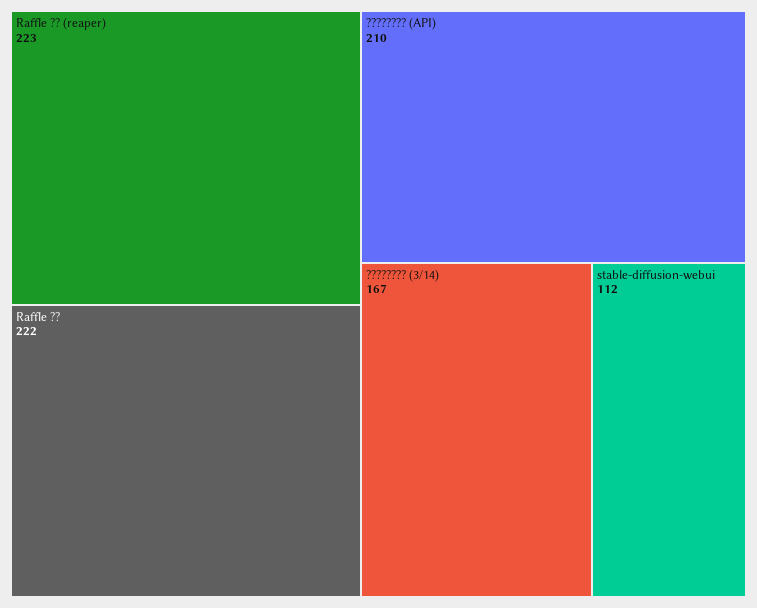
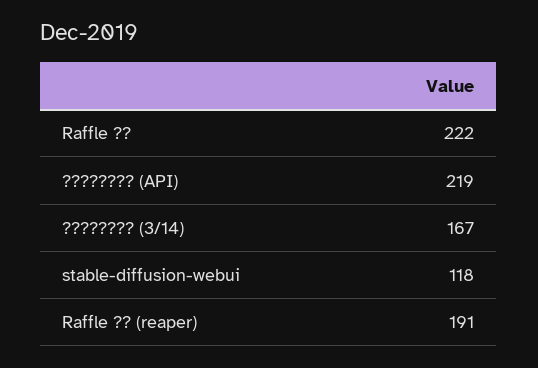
  {
-   "Raffle ?? (reaper)": 223,
+   "Raffle ?? (reaper)": 191,
    "Raffle ??": 222,
-   "???????? (API)": 210,
+   "???????? (API)": 219,
    "???????? (3/14)": 167,
-   "stable-diffusion-webui": 112
+   "stable-diffusion-webui": 118
  }

